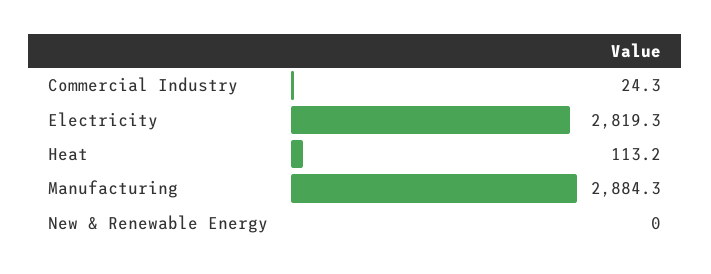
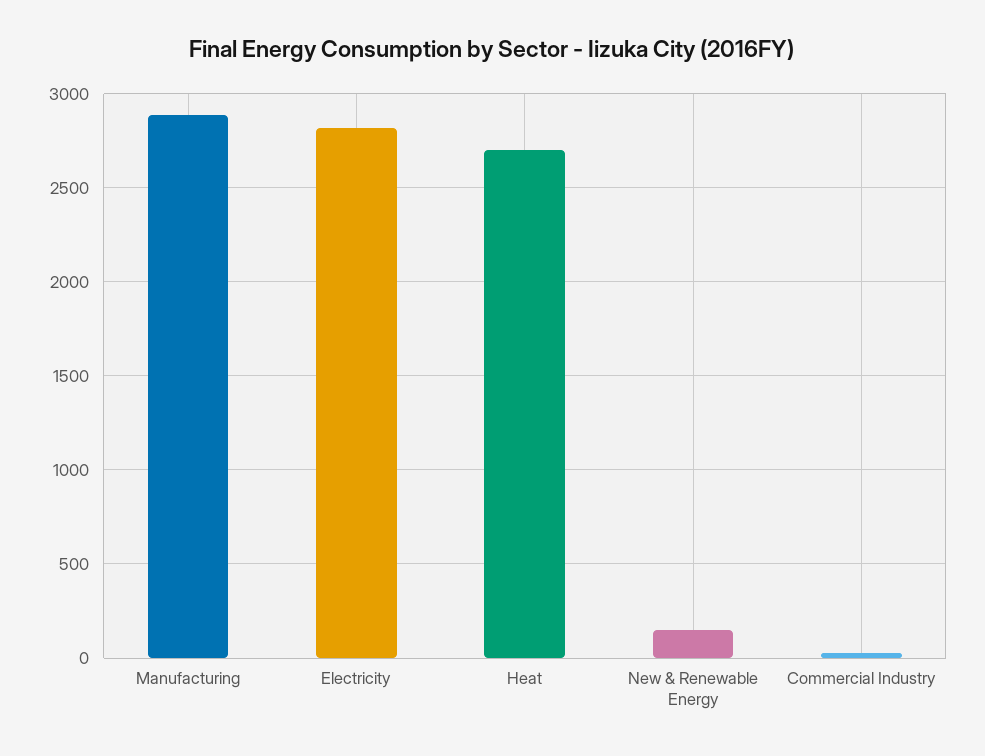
  {
    "Commercial Industry": 24.3,
    "Electricity": 2819.3,
-   "Heat": 113.2,
+   "Heat": 2700,
    "Manufacturing": 2884.3,
-   "New & Renewable Energy": 0
+   "New & Renewable Energy": 150
  }

